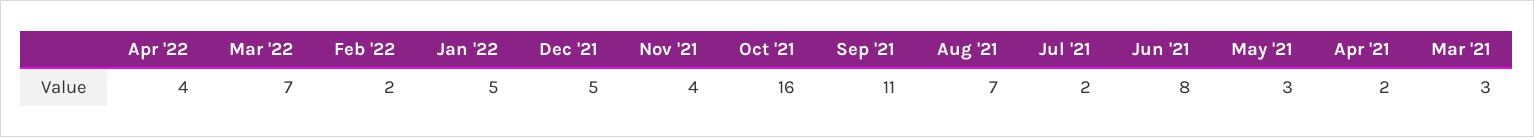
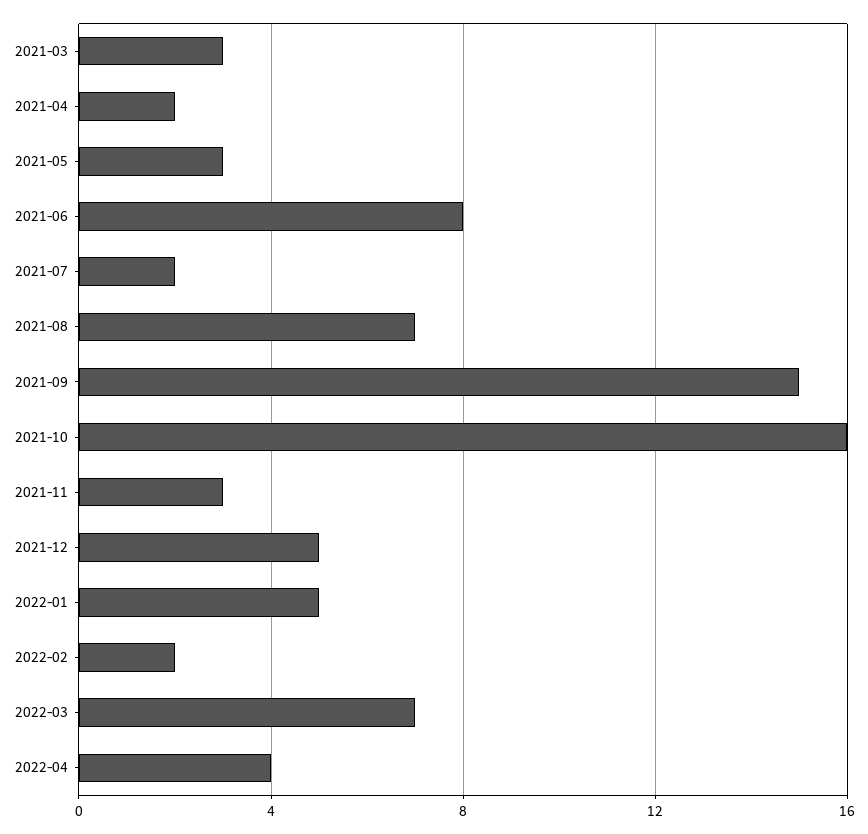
  {
    "Apr '22": 4,
    "Mar '22": 7,
    "Feb '22": 2,
    "Jan '22": 5,
    "Dec '21": 5,
-   "Nov '21": 4,
+   "Nov '21": 3,
    "Oct '21": 16,
-   "Sep '21": 11,
+   "Sep '21": 15,
    "Aug '21": 7,
    "Jul '21": 2,
    "Jun '21": 8,
    "May '21": 3,
    "Apr '21": 2,
    "Mar '21": 3
  }

